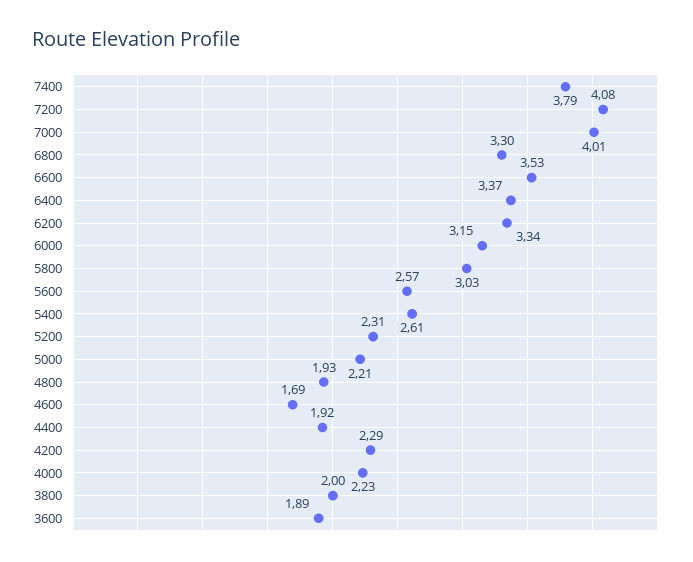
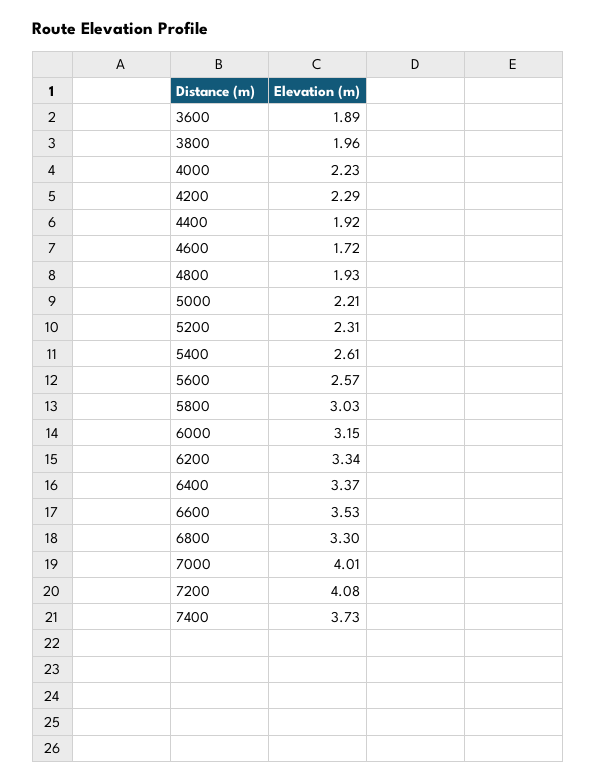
  {
-   "7400": 3.79,
+   "7400": 3.73,
    "7200": 4.08,
    "7000": 4.01,
    "6800": 3.3,
    "6600": 3.53,
    "6400": 3.37,
    "6200": 3.34,
    "6000": 3.15,
    "5800": 3.03,
    "5600": 2.57,
    "5400": 2.61,
    "5200": 2.31,
    "5000": 2.21,
    "4800": 1.93,
-   "4600": 1.69,
+   "4600": 1.72,
    "4400": 1.92,
    "4200": 2.29,
    "4000": 2.23,
-   "3800": 2,
+   "3800": 1.96,
    "3600": 1.89
  }

